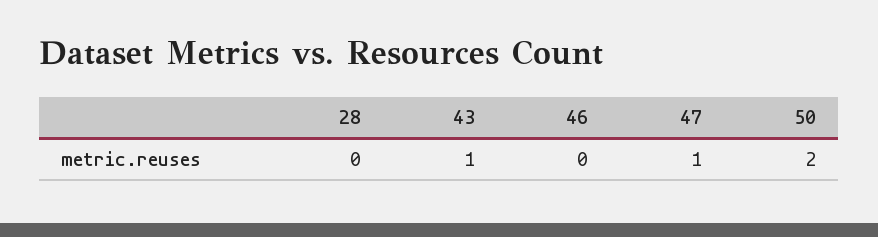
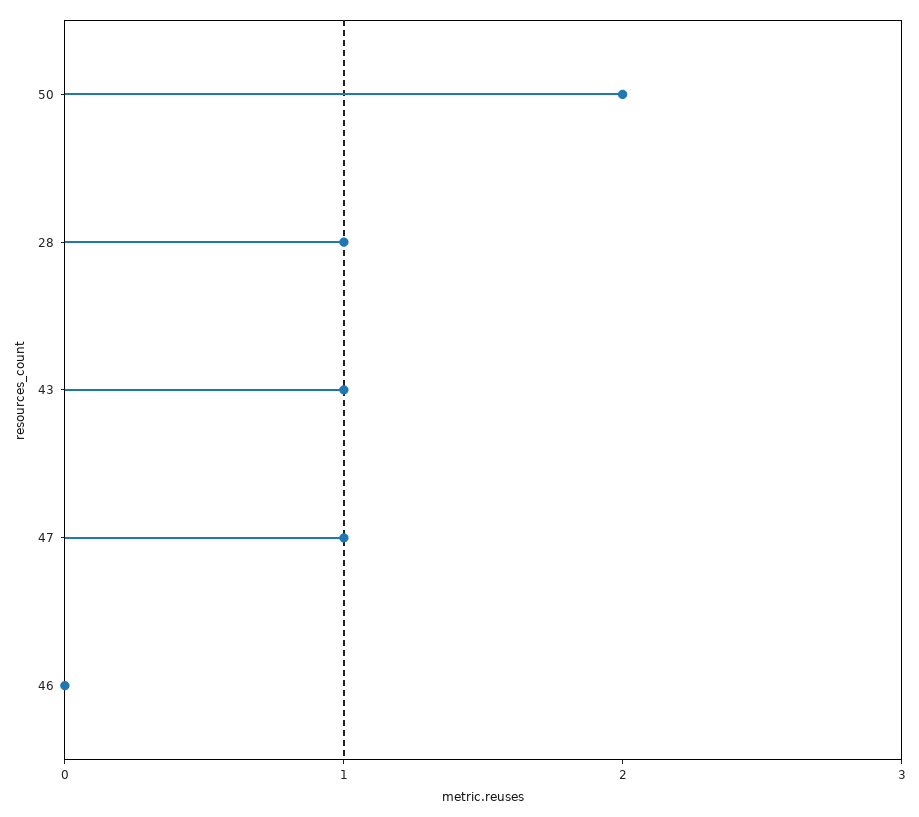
  {
-   "28": 0,
+   "28": 1,
    "43": 1,
    "46": 0,
    "47": 1,
    "50": 2
  }

